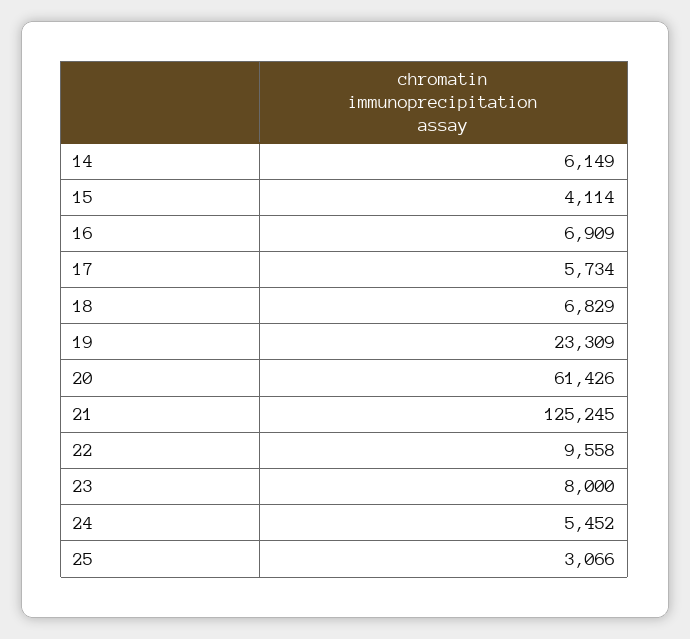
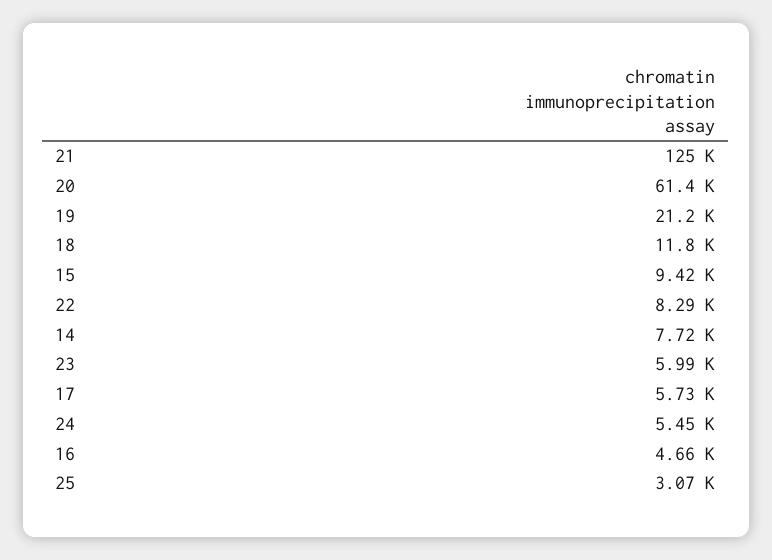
  {
-   "14": 6149,
+   "14": 7720,
-   "15": 4114,
+   "15": 9420,
-   "16": 6909,
+   "16": 4660,
    "17": 5734,
-   "18": 6829,
+   "18": 11800,
-   "19": 23309,
+   "19": 21200,
    "20": 61426,
    "21": 125245,
-   "22": 9558,
+   "22": 8290,
-   "23": 8000,
+   "23": 5990,
    "24": 5452,
    "25": 3066
  }

